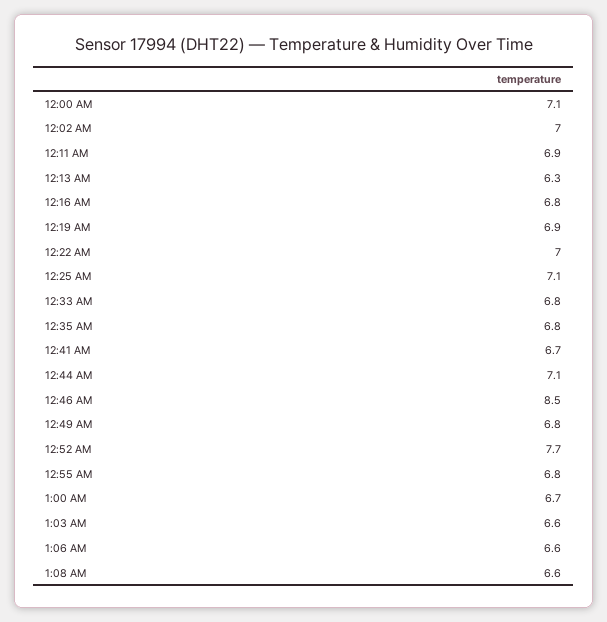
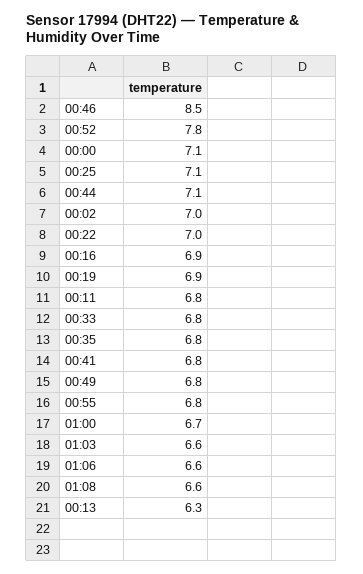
  {
    "12:00 AM": 7.1,
    "12:02 AM": 7,
-   "12:11 AM": 6.9,
+   "12:11 AM": 6.8,
    "12:13 AM": 6.3,
-   "12:16 AM": 6.8,
+   "12:16 AM": 6.9,
    "12:19 AM": 6.9,
    "12:22 AM": 7,
    "12:25 AM": 7.1,
    "12:33 AM": 6.8,
    "12:35 AM": 6.8,
-   "12:41 AM": 6.7,
+   "12:41 AM": 6.8,
    "12:44 AM": 7.1,
    "12:46 AM": 8.5,
    "12:49 AM": 6.8,
-   "12:52 AM": 7.7,
+   "12:52 AM": 7.8,
    "12:55 AM": 6.8,
    "1:00 AM": 6.7,
    "1:03 AM": 6.6,
    "1:06 AM": 6.6,
    "1:08 AM": 6.6
  }

